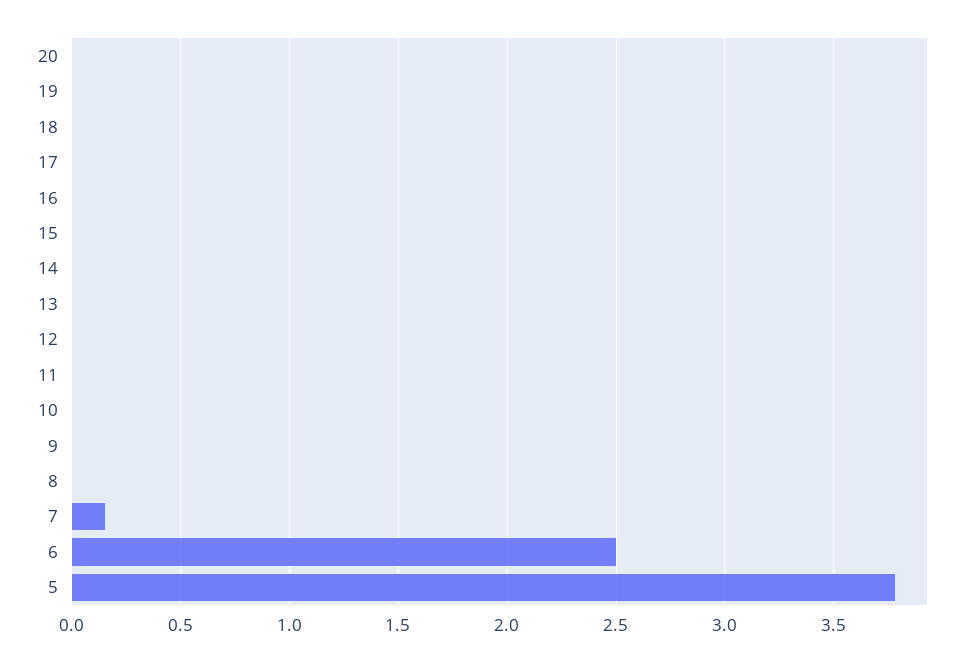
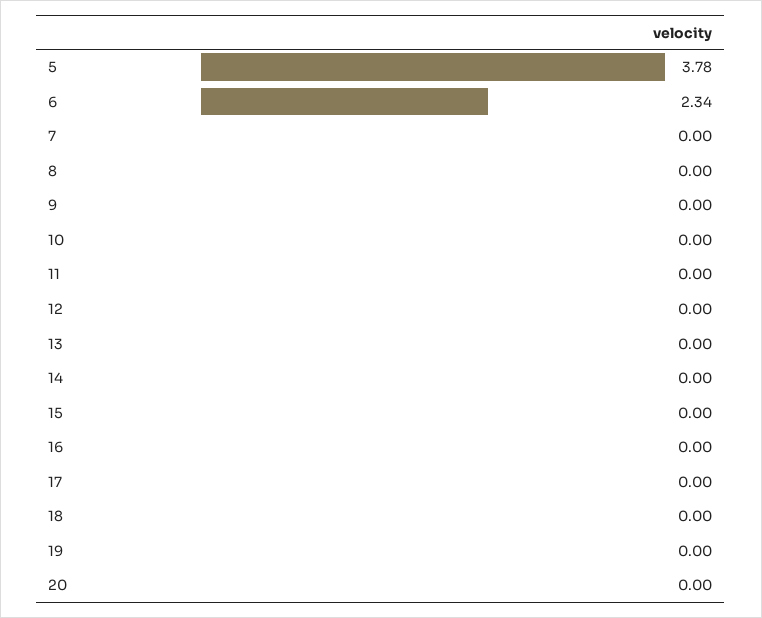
  {
    "20": 0,
    "19": 0,
    "18": 0,
    "17": 0,
    "16": 0,
    "15": 0,
    "14": 0,
    "13": 0,
    "12": 0,
    "11": 0,
    "10": 0,
    "9": 0,
    "8": 0,
-   "7": 0.15,
+   "7": 0,
-   "6": 2.5,
+   "6": 2.34,
    "5": 3.78
  }

